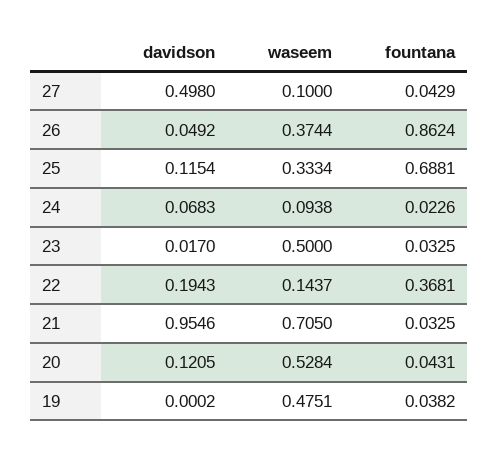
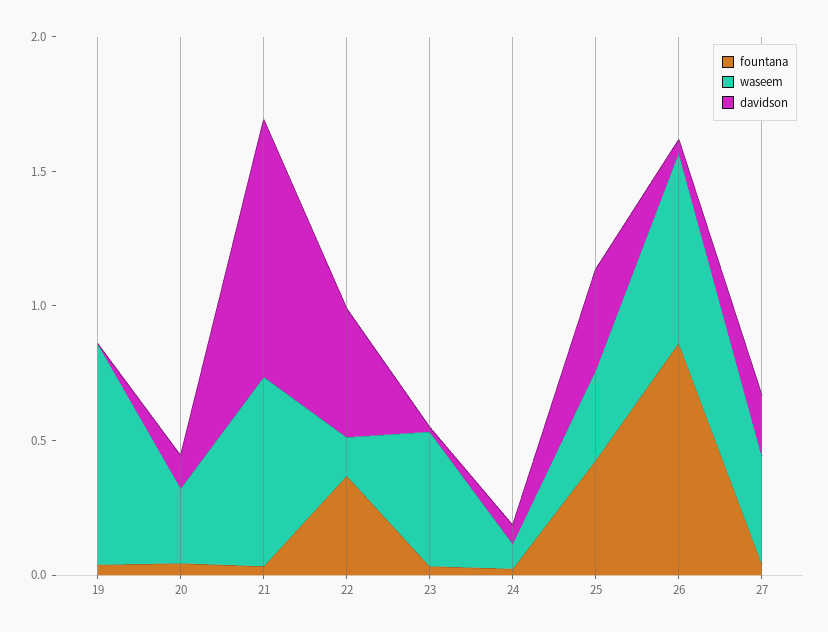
  {
    "davidson": {
-     "27": 0.498,
+     "27": 0.2,
      "26": 0.0492,
-     "25": 0.1154,
+     "25": 0.4,
      "24": 0.0683,
      "23": 0.017,
-     "22": 0.1943,
+     "22": 0.5,
      "21": 0.9546,
      "20": 0.1205,
      "19": 0.0002
    },
    "waseem": {
-     "27": 0.1,
+     "27": 0.4,
-     "26": 0.3744,
+     "26": 0.7,
      "25": 0.3334,
      "24": 0.0938,
      "23": 0.5,
      "22": 0.1437,
      "21": 0.705,
-     "20": 0.5284,
+     "20": 0.3,
-     "19": 0.4751
+     "19": 0.8
    },
    "fountana": {
      "27": 0.0429,
      "26": 0.8624,
-     "25": 0.6881,
+     "25": 0.4,
      "24": 0.0226,
      "23": 0.0325,
      "22": 0.3681,
      "21": 0.0325,
      "20": 0.0431,
      "19": 0.0382
    }
  }

